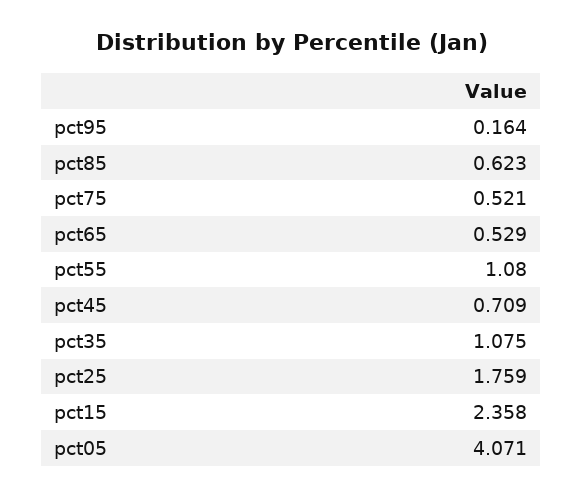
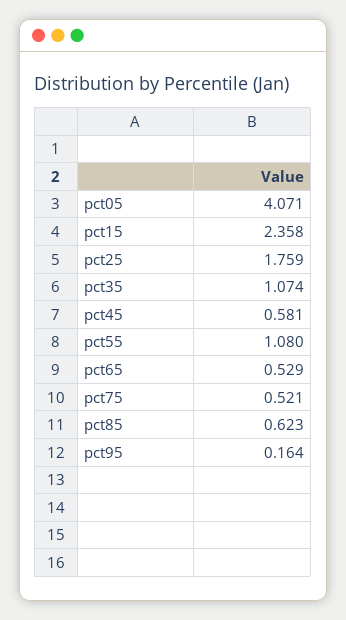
  {
    "pct95": 0.164,
    "pct85": 0.623,
    "pct75": 0.521,
    "pct65": 0.529,
    "pct55": 1.08,
-   "pct45": 0.709,
+   "pct45": 0.581,
-   "pct35": 1.075,
+   "pct35": 1.074,
    "pct25": 1.759,
    "pct15": 2.358,
    "pct05": 4.071
  }

